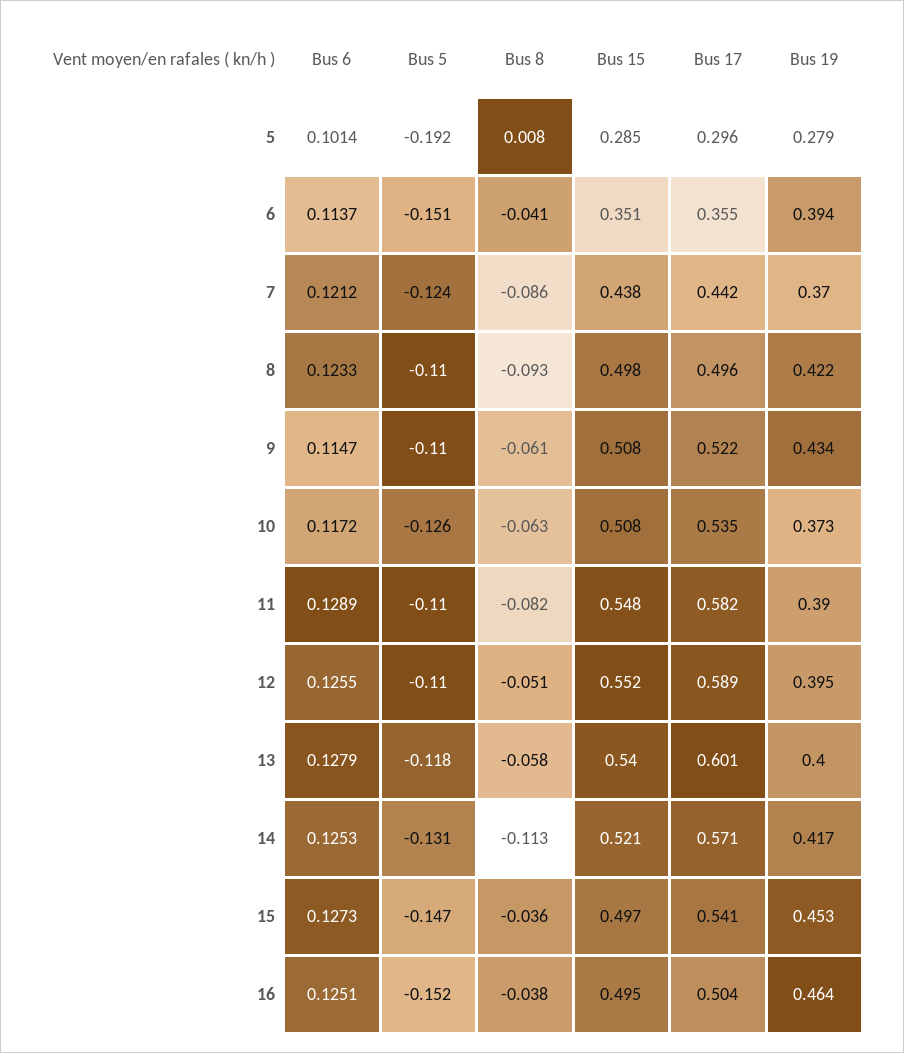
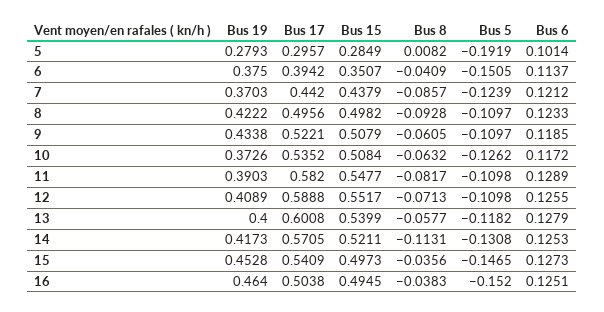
  {
    "Bus 6": {
      "5": 0.1014,
      "6": 0.1137,
      "7": 0.1212,
      "8": 0.1233,
-     "9": 0.1147,
+     "9": 0.1185,
      "10": 0.1172,
      "11": 0.1289,
      "12": 0.1255,
      "13": 0.1279,
      "14": 0.1253,
      "15": 0.1273,
      "16": 0.1251
    },
    "Bus 5": {
      "5": -0.1919,
      "6": -0.1505,
      "7": -0.1239,
      "8": -0.1097,
      "9": -0.1097,
      "10": -0.1262,
      "11": -0.1098,
      "12": -0.1098,
      "13": -0.1182,
      "14": -0.1308,
      "15": -0.1465,
      "16": -0.152
    },
    "Bus 8": {
      "5": 0.0082,
      "6": -0.0409,
      "7": -0.0857,
      "8": -0.0928,
      "9": -0.0605,
      "10": -0.0632,
      "11": -0.0817,
-     "12": -0.051,
+     "12": -0.0713,
      "13": -0.0577,
      "14": -0.1131,
      "15": -0.0356,
      "16": -0.0383
    },
    "Bus 15": {
      "5": 0.2849,
      "6": 0.3507,
      "7": 0.4379,
      "8": 0.4982,
      "9": 0.5079,
      "10": 0.5084,
      "11": 0.5477,
      "12": 0.5517,
      "13": 0.5399,
      "14": 0.5211,
      "15": 0.4973,
      "16": 0.4945
    },
    "Bus 17": {
      "5": 0.2957,
-     "6": 0.355,
+     "6": 0.3942,
      "7": 0.442,
      "8": 0.4956,
      "9": 0.5221,
      "10": 0.5352,
      "11": 0.582,
      "12": 0.5888,
      "13": 0.6008,
      "14": 0.5705,
      "15": 0.5409,
      "16": 0.5038
    },
    "Bus 19": {
      "5": 0.2793,
-     "6": 0.394,
+     "6": 0.375,
      "7": 0.3703,
      "8": 0.4222,
      "9": 0.4338,
      "10": 0.3726,
      "11": 0.3903,
-     "12": 0.395,
+     "12": 0.4089,
      "13": 0.4,
      "14": 0.4173,
      "15": 0.4528,
      "16": 0.464
    }
  }

